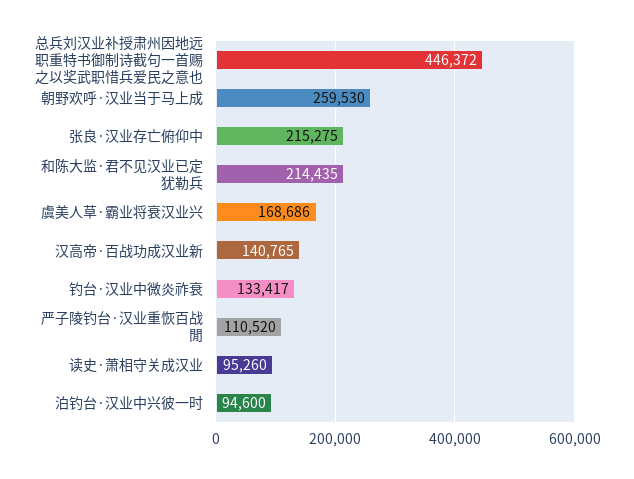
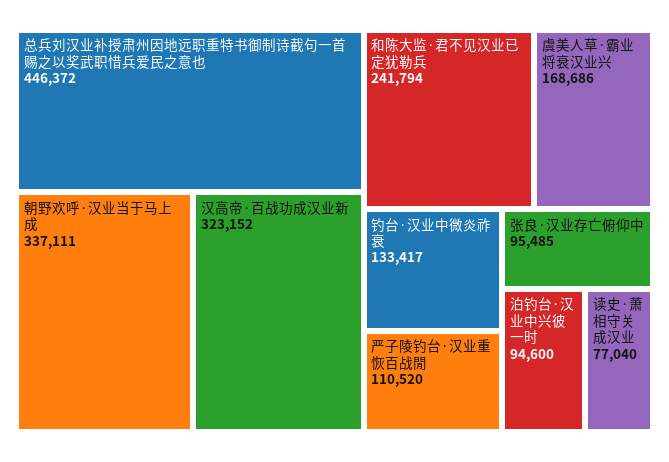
  {
    "总兵刘汉业补授肃州因地远职重特书御制诗截句一首赐之以奖武职惜兵爱民之意也": 446372,
-   "朝野欢呼·汉业当于马上成": 259530,
+   "朝野欢呼·汉业当于马上成": 337111,
-   "张良·汉业存亡俯仰中": 215275,
+   "张良·汉业存亡俯仰中": 95485,
-   "和陈大监·君不见汉业已定犹勒兵": 214435,
+   "和陈大监·君不见汉业已定犹勒兵": 241794,
    "虞美人草·霸业将衰汉业兴": 168686,
-   "汉高帝·百战功成汉业新": 140765,
+   "汉高帝·百战功成汉业新": 323152,
    "钓台·汉业中微炎祚衰": 133417,
    "严子陵钓台·汉业重恢百战閒": 110520,
-   "读史·萧相守关成汉业": 95260,
+   "读史·萧相守关成汉业": 77040,
    "泊钓台·汉业中兴彼一时": 94600
  }

